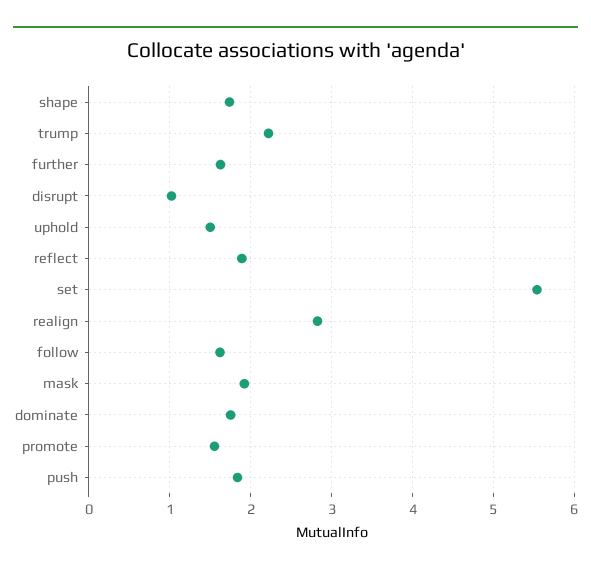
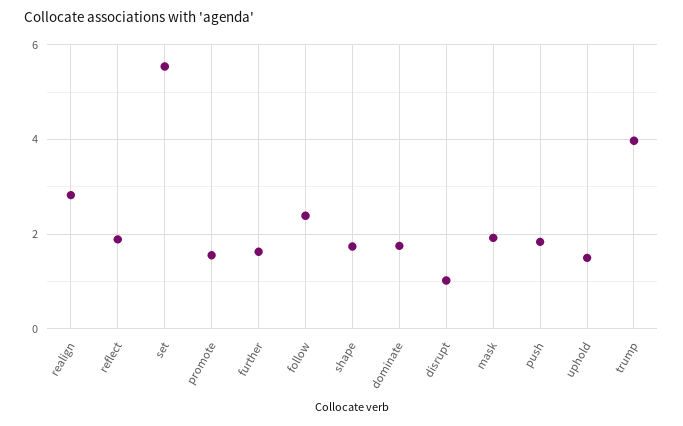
  {
    "shape": 1.7,
-   "trump": 2.2,
+   "trump": 4,
    "further": 1.6,
    "disrupt": 1,
    "uphold": 1.5,
    "reflect": 1.9,
    "set": 5.5,
    "realign": 2.8,
-   "follow": 1.6,
+   "follow": 2.4,
    "mask": 1.9,
    "dominate": 1.8,
    "promote": 1.6,
    "push": 1.8
  }

